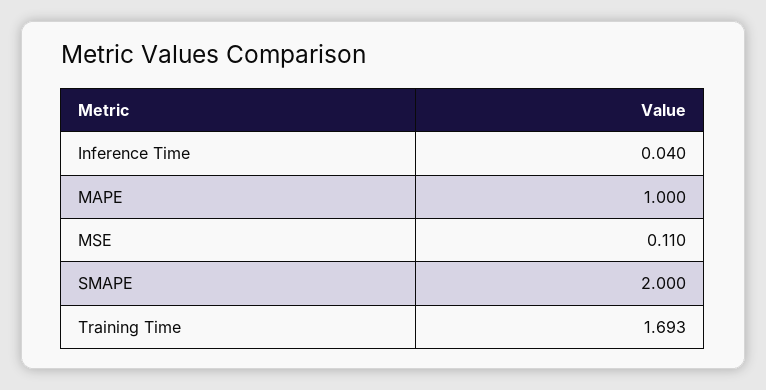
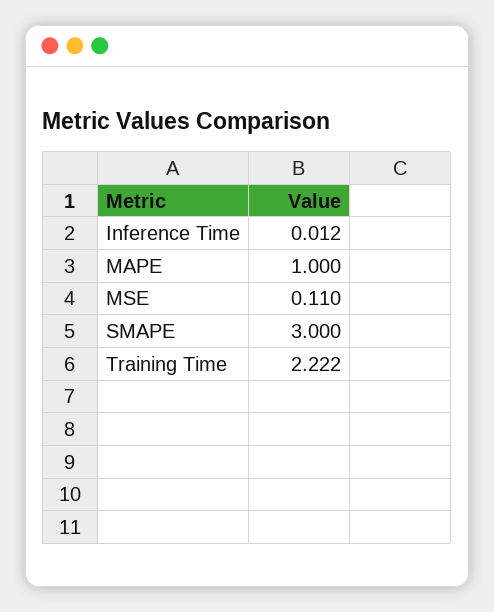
  {
-   "Inference Time": 0.04,
+   "Inference Time": 0.012,
    "MAPE": 1,
    "MSE": 0.11,
-   "SMAPE": 2,
+   "SMAPE": 3,
-   "Training Time": 1.693
+   "Training Time": 2.222
  }

